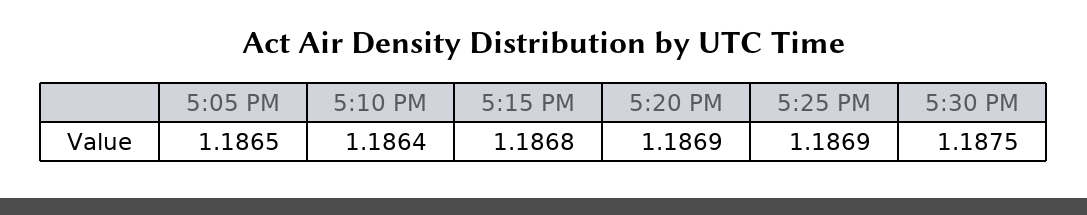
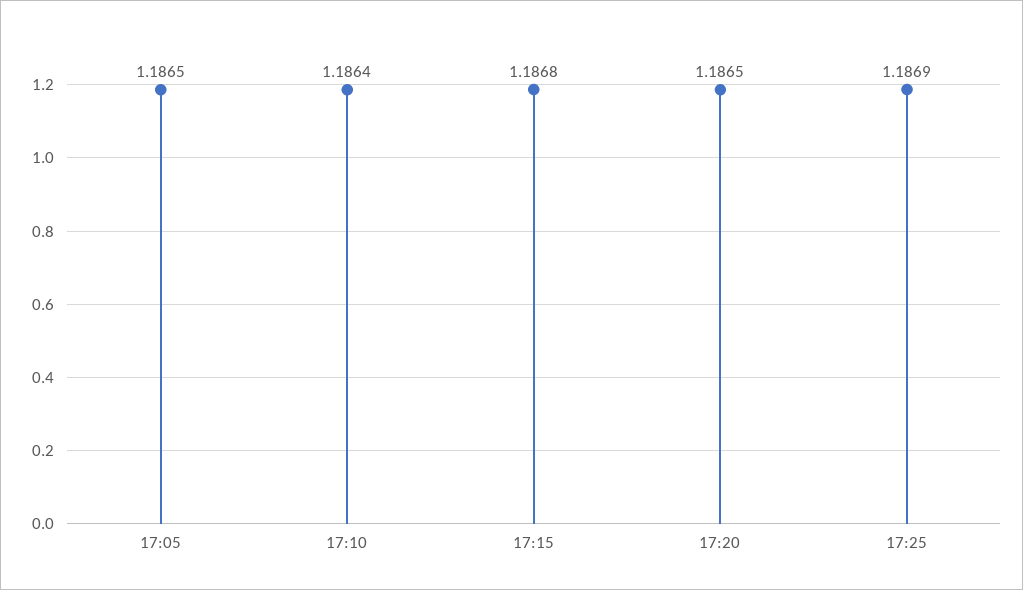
  {
    "5:05 PM": 1.1865,
    "5:10 PM": 1.1864,
    "5:15 PM": 1.1868,
-   "5:20 PM": 1.1869,
+   "5:20 PM": 1.1865,
-   "5:25 PM": 1.1869,
+   "5:25 PM": 1.1869
-   "5:30 PM": 1.1875
  }

